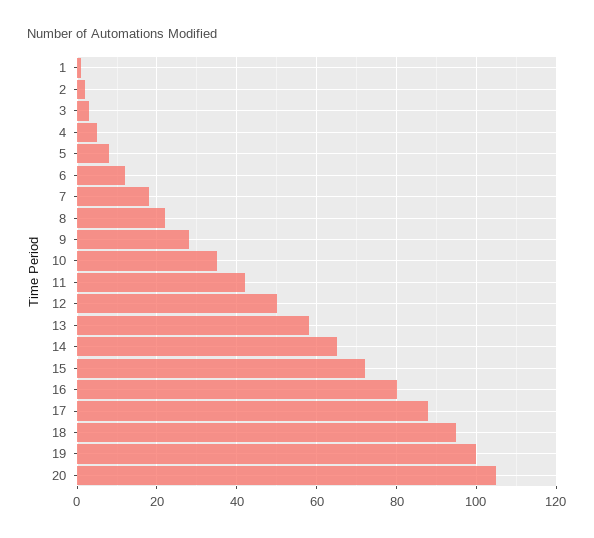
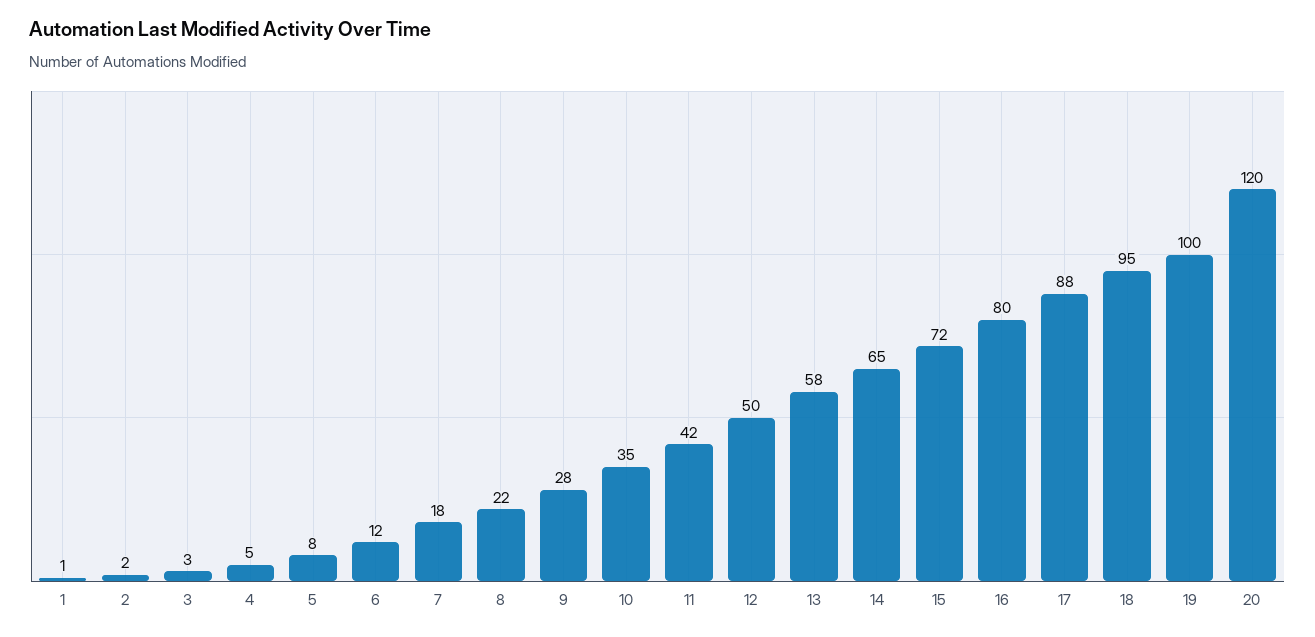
  {
    "1": 1,
    "2": 2,
    "3": 3,
    "4": 5,
    "5": 8,
    "6": 12,
    "7": 18,
    "8": 22,
    "9": 28,
    "10": 35,
    "11": 42,
    "12": 50,
    "13": 58,
    "14": 65,
    "15": 72,
    "16": 80,
    "17": 88,
    "18": 95,
    "19": 100,
-   "20": 105
+   "20": 120
  }

